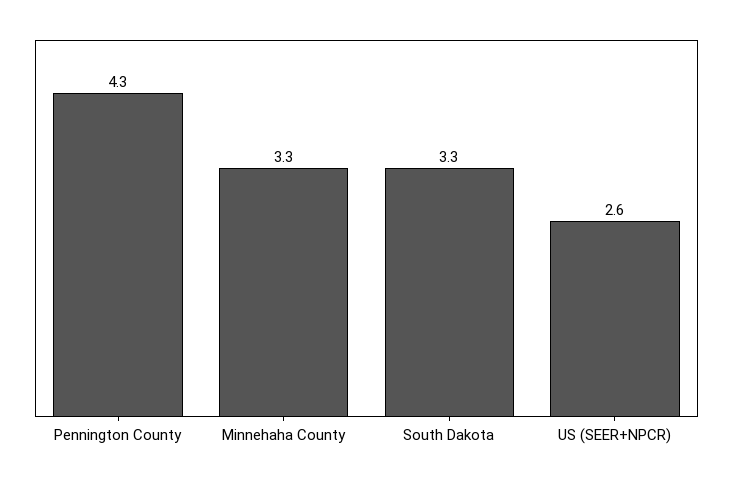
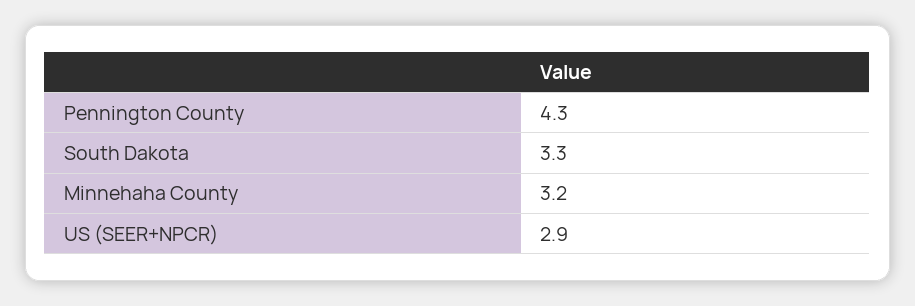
  {
    "Pennington County": 4.3,
-   "Minnehaha County": 3.3,
+   "Minnehaha County": 3.2,
    "South Dakota": 3.3,
-   "US (SEER+NPCR)": 2.6
+   "US (SEER+NPCR)": 2.9
  }

